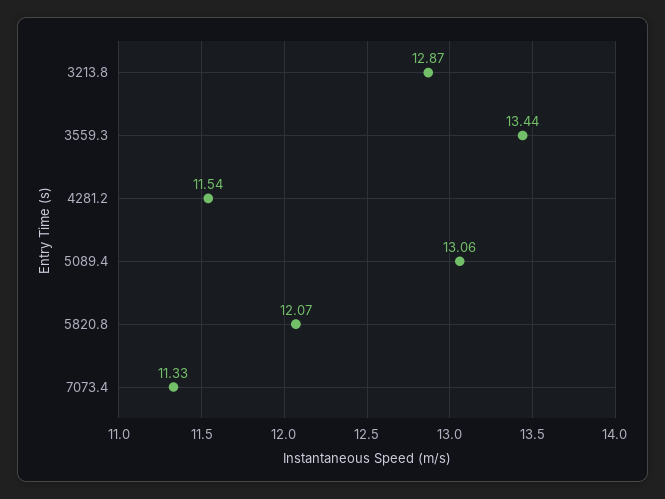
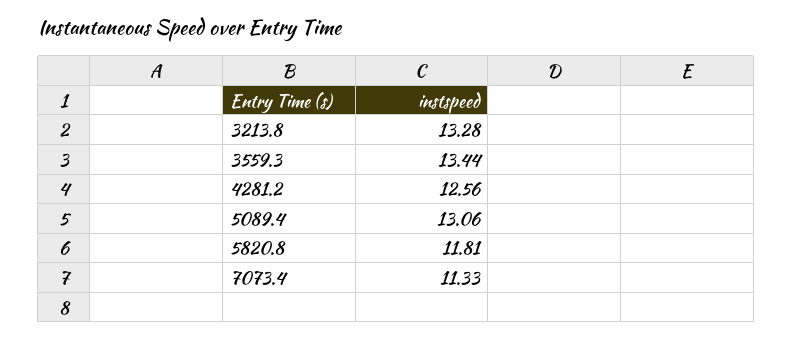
  {
-   "3213.8": 12.87,
+   "3213.8": 13.28,
    "3559.3": 13.44,
-   "4281.2": 11.54,
+   "4281.2": 12.56,
    "5089.4": 13.06,
-   "5820.8": 12.07,
+   "5820.8": 11.81,
    "7073.4": 11.33
  }

